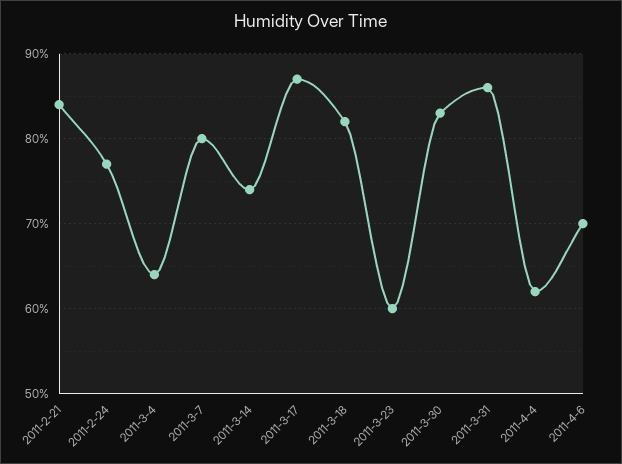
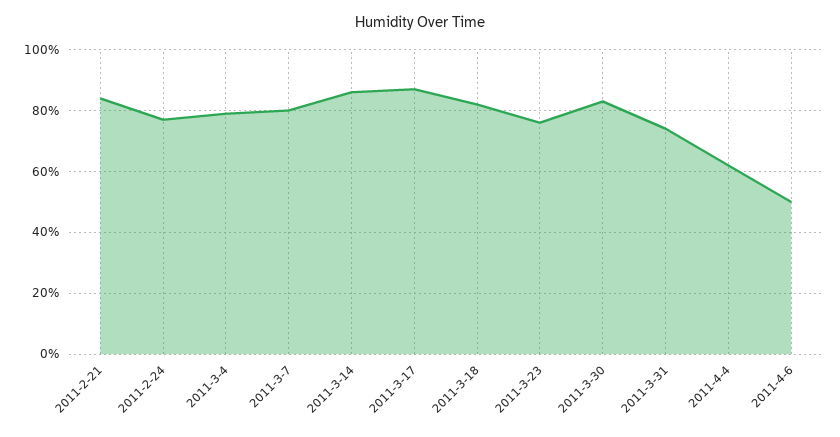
  {
    "2011-2-21": 84,
    "2011-2-24": 77,
-   "2011-3-4": 64,
+   "2011-3-4": 80,
    "2011-3-7": 80,
-   "2011-3-14": 74,
+   "2011-3-14": 85,
    "2011-3-17": 87,
    "2011-3-18": 82,
-   "2011-3-23": 60,
+   "2011-3-23": 75,
    "2011-3-30": 83,
-   "2011-3-31": 86,
+   "2011-3-31": 75,
    "2011-4-4": 62,
-   "2011-4-6": 70
+   "2011-4-6": 50
  }

